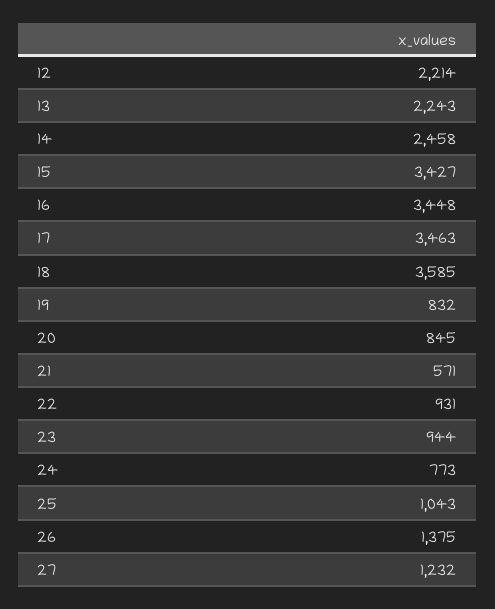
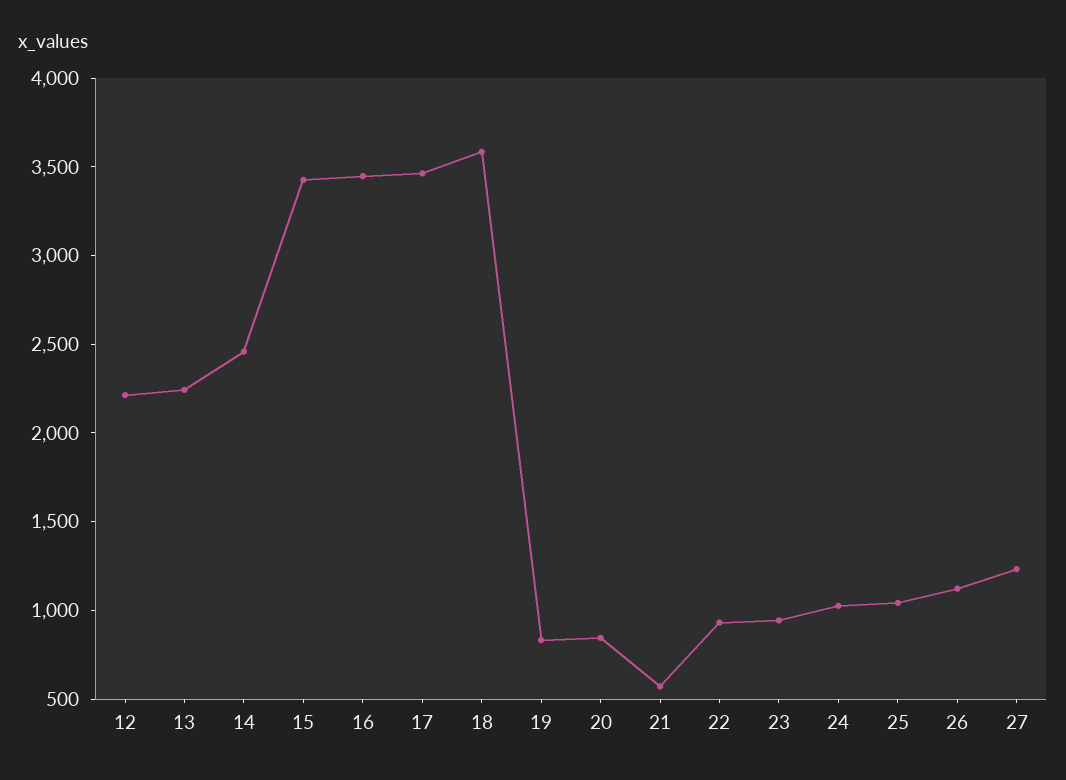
  {
    "12": 2214,
    "13": 2243,
    "14": 2458,
    "15": 3427,
    "16": 3448,
    "17": 3463,
    "18": 3585,
    "19": 832,
    "20": 845,
    "21": 571,
    "22": 931,
    "23": 944,
-   "24": 773,
+   "24": 1000,
    "25": 1043,
-   "26": 1375,
+   "26": 1100,
    "27": 1232
  }

